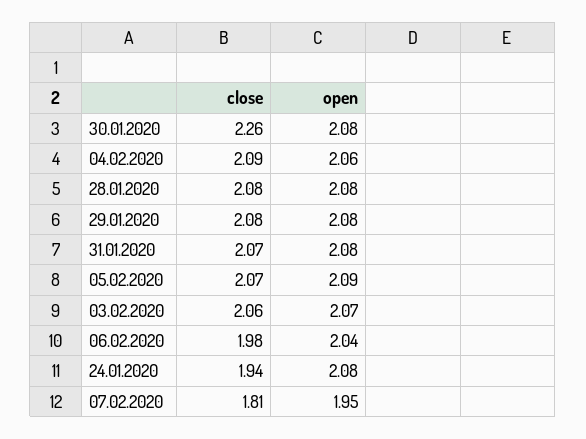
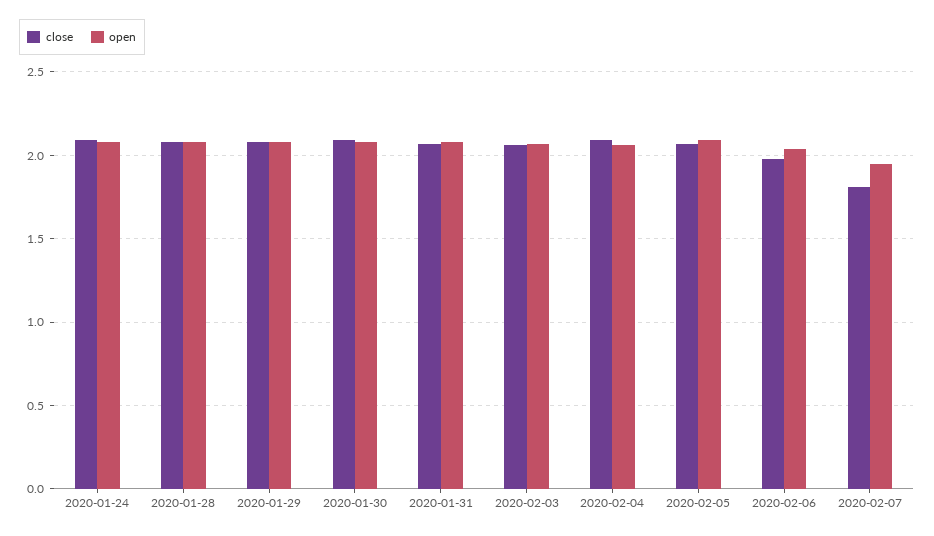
  {
    "close": {
-     "30.01.2020": 2.26,
+     "30.01.2020": 2.1,
      "04.02.2020": 2.09,
      "28.01.2020": 2.08,
      "29.01.2020": 2.08,
      "31.01.2020": 2.07,
      "05.02.2020": 2.07,
      "03.02.2020": 2.06,
      "06.02.2020": 1.98,
-     "24.01.2020": 1.94,
+     "24.01.2020": 2.1,
      "07.02.2020": 1.81
    },
    "open": {
      "30.01.2020": 2.08,
      "04.02.2020": 2.06,
      "28.01.2020": 2.08,
      "29.01.2020": 2.08,
      "31.01.2020": 2.08,
      "05.02.2020": 2.09,
      "03.02.2020": 2.07,
      "06.02.2020": 2.04,
      "24.01.2020": 2.08,
      "07.02.2020": 1.95
    }
  }

